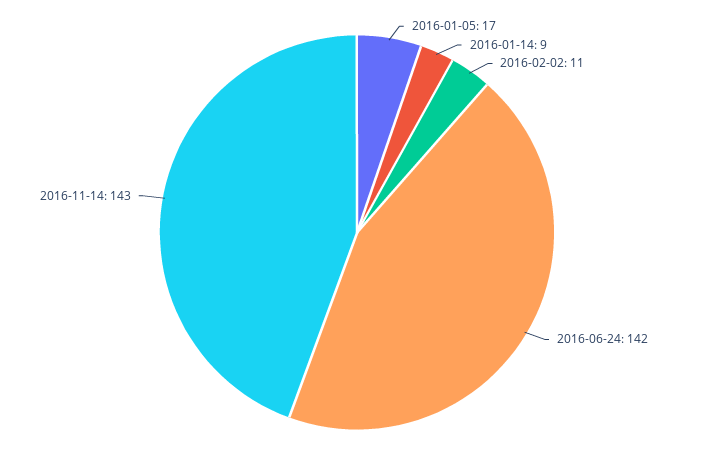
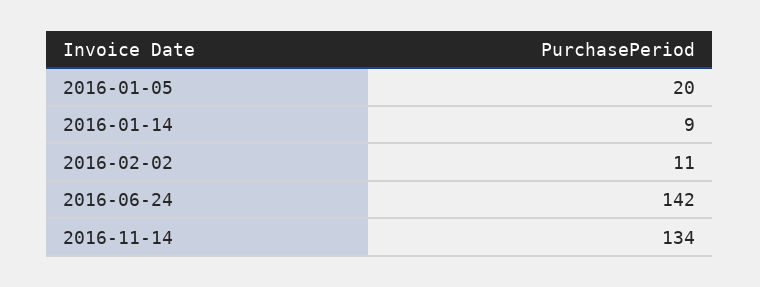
  {
-   "2016-01-05": 17,
+   "2016-01-05": 20,
    "2016-01-14": 9,
    "2016-02-02": 11,
    "2016-06-24": 142,
-   "2016-11-14": 143
+   "2016-11-14": 134
  }

